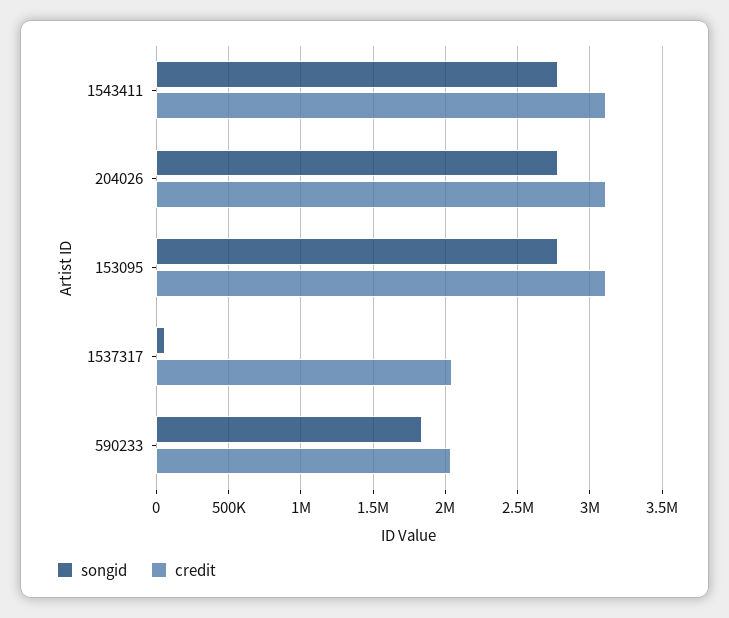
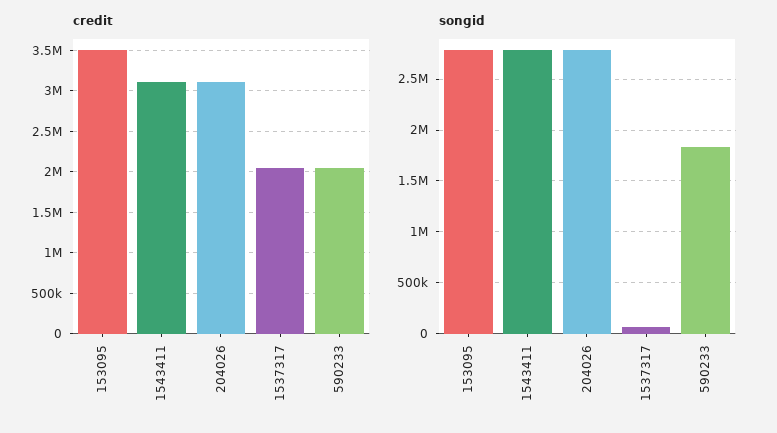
  {
    "songid": {
      "1543411": 2800000,
      "204026": 2800000,
      "153095": 2800000,
      "1537317": 50000,
      "590233": 1850000
    },
    "credit": {
      "1543411": 3100000,
      "204026": 3100000,
-     "153095": 3100000,
+     "153095": 3500000,
      "1537317": 2050000,
      "590233": 2050000
    }
  }

